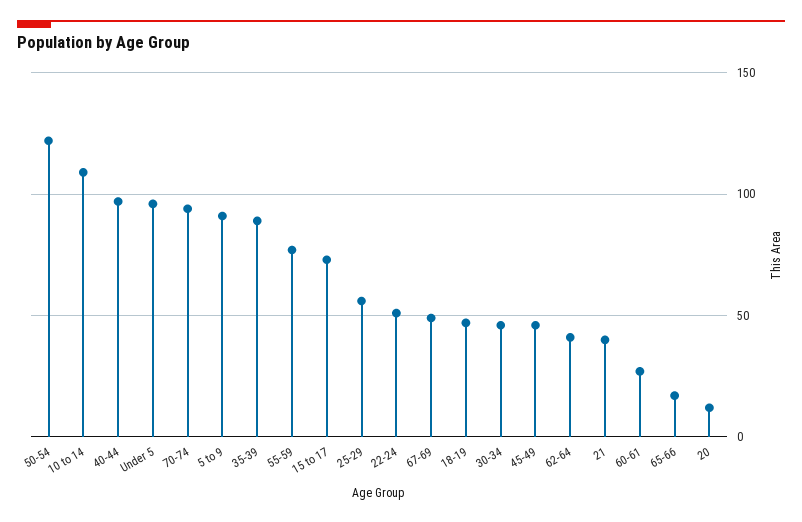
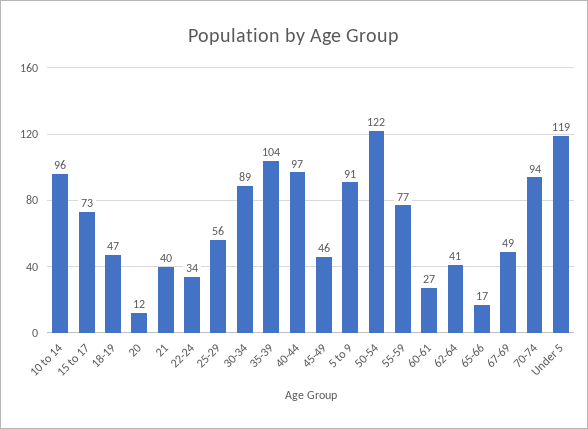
  {
    "50-54": 122,
-   "10 to 14": 110,
+   "10 to 14": 96,
    "40-44": 97,
-   "Under 5": 95,
+   "Under 5": 119,
    "70-74": 94,
    "5 to 9": 91,
-   "35-39": 90,
+   "35-39": 104,
    "55-59": 77,
    "15 to 17": 73,
    "25-29": 56,
-   "22-24": 50,
+   "22-24": 34,
    "67-69": 49,
    "18-19": 47,
-   "30-34": 45,
+   "30-34": 89,
    "45-49": 46,
    "62-64": 41,
    "21": 40,
    "60-61": 27,
    "65-66": 17,
    "20": 12
  }

